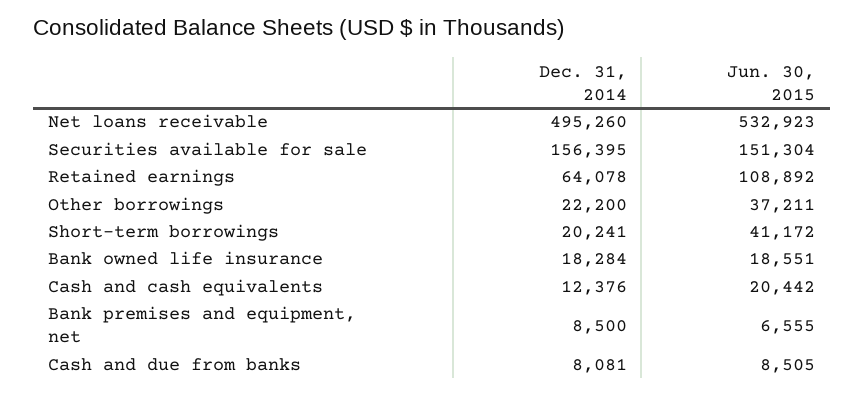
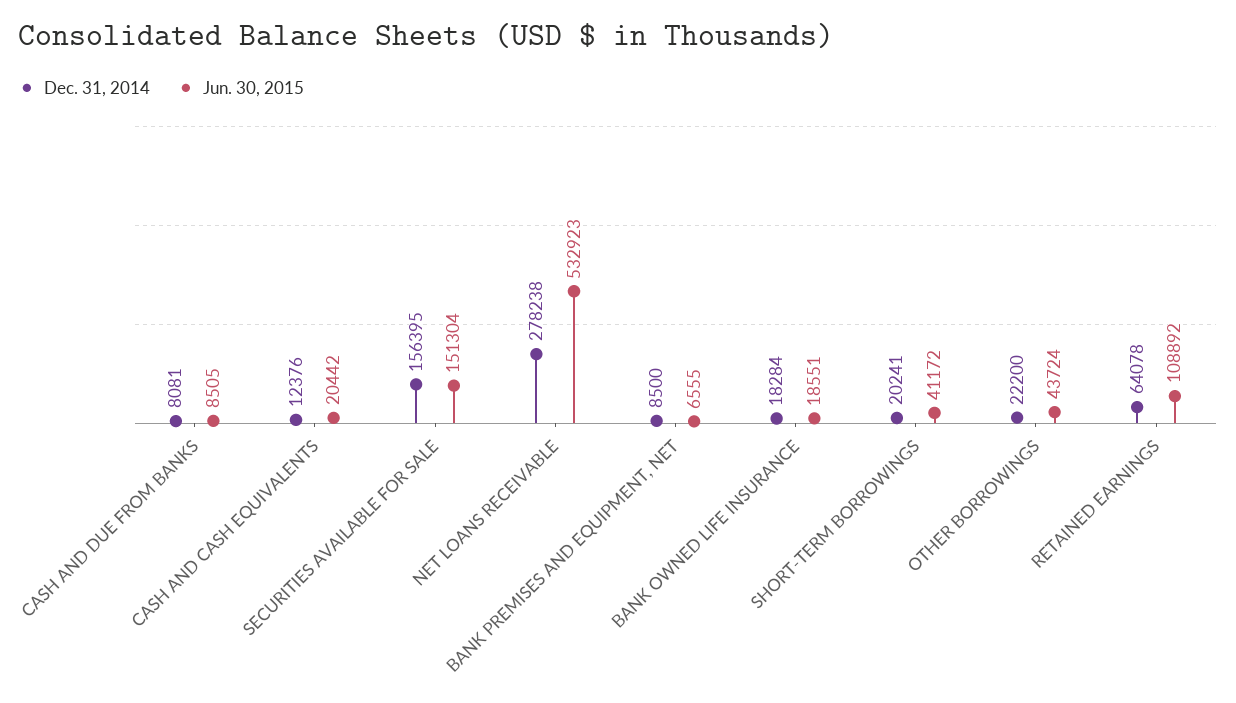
  {
    "Dec. 31, 2014": {
-     "Net loans receivable": 495260,
+     "Net loans receivable": 278238,
      "Securities available for sale": 156395,
      "Retained earnings": 64078,
      "Other borrowings": 22200,
      "Short-term borrowings": 20241,
      "Bank owned life insurance": 18284,
      "Cash and cash equivalents": 12376,
      "Bank premises and equipment, net": 8500,
      "Cash and due from banks": 8081
    },
    "Jun. 30, 2015": {
      "Net loans receivable": 532923,
      "Securities available for sale": 151304,
      "Retained earnings": 108892,
-     "Other borrowings": 37211,
+     "Other borrowings": 43724,
      "Short-term borrowings": 41172,
      "Bank owned life insurance": 18551,
      "Cash and cash equivalents": 20442,
      "Bank premises and equipment, net": 6555,
      "Cash and due from banks": 8505
    }
  }

